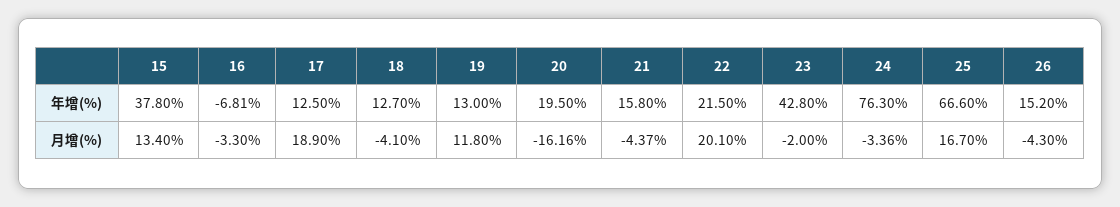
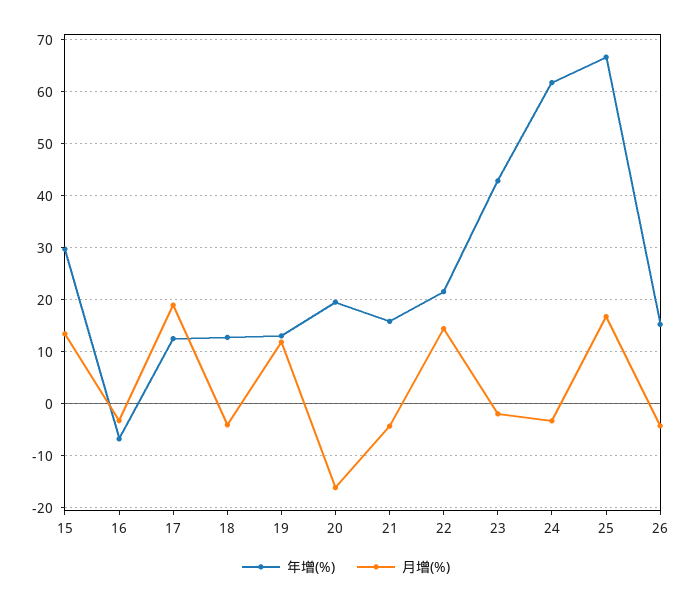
  {
    "年增(%)": {
-     "15": 37.8,
+     "15": 30,
      "16": -6.81,
      "17": 12.5,
      "18": 12.7,
      "19": 13,
      "20": 19.5,
      "21": 15.8,
      "22": 21.5,
      "23": 42.8,
-     "24": 76.3,
+     "24": 62,
      "25": 66.6,
      "26": 15.2
    },
    "月增(%)": {
      "15": 13.4,
      "16": -3.3,
      "17": 18.9,
      "18": -4.1,
      "19": 11.8,
      "20": -16.16,
      "21": -4.37,
-     "22": 20.1,
+     "22": 14,
      "23": -2,
      "24": -3.36,
      "25": 16.7,
      "26": -4.3
    }
  }

